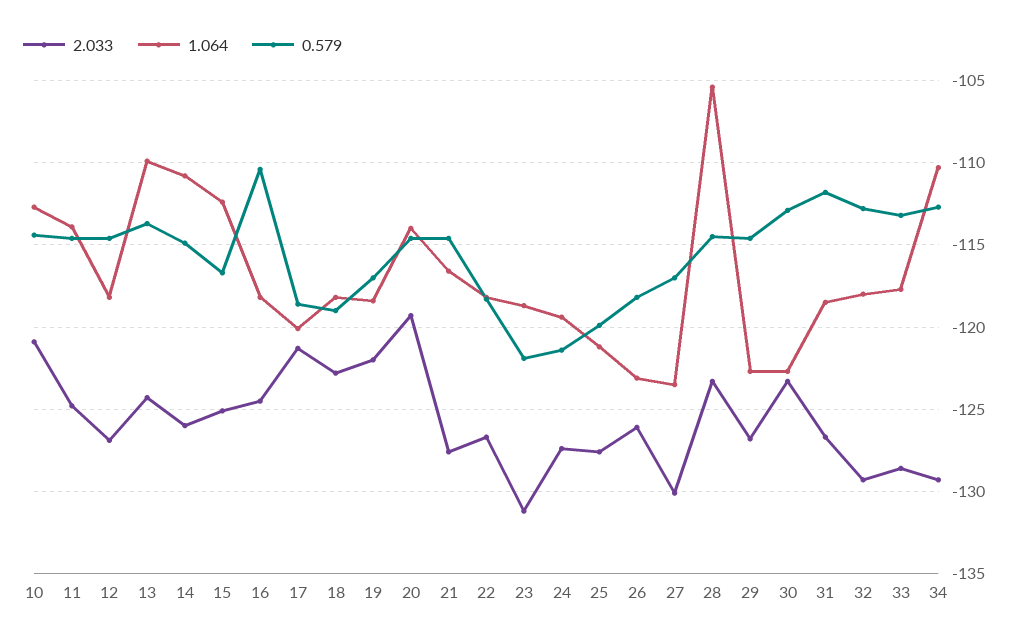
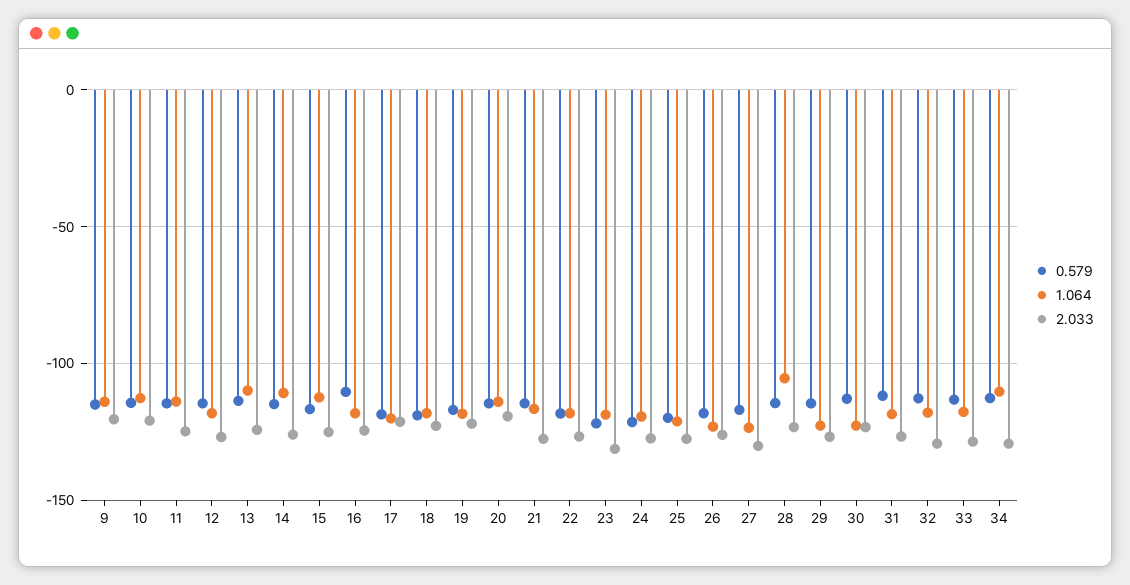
  {
    "2.033": {
      "10": -121,
      "11": -125,
      "12": -127,
      "13": -124.5,
      "14": -126,
      "15": -125,
      "16": -124.5,
      "17": -121.5,
      "18": -123,
      "19": -122,
      "20": -119.5,
      "21": -127.5,
      "22": -126.5,
      "23": -131,
      "24": -127.5,
      "25": -127.5,
      "26": -126,
      "27": -130,
      "28": -123.5,
      "29": -127,
      "30": -123.5,
      "31": -126.5,
      "32": -129.5,
      "33": -128.5,
-     "34": -129.5
+     "34": -129.5,
+     "9": -120
    },
    "1.064": {
      "10": -112.5,
      "11": -114,
      "12": -118,
      "13": -110,
      "14": -111,
      "15": -112.5,
      "16": -118,
      "17": -120,
      "18": -118,
      "19": -118.5,
      "20": -114,
      "21": -116.5,
      "22": -118,
      "23": -118.5,
      "24": -119.5,
      "25": -121,
      "26": -123,
      "27": -123.5,
      "28": -105.5,
      "29": -122.5,
      "30": -122.5,
      "31": -118.5,
      "32": -118,
      "33": -117.5,
-     "34": -110.5
+     "34": -110.5,
+     "9": -115
    },
    "0.579": {
      "10": -114.5,
      "11": -114.5,
      "12": -114.5,
      "13": -113.5,
      "14": -115,
      "15": -116.5,
      "16": -110.5,
      "17": -118.5,
      "18": -119,
      "19": -117,
      "20": -114.5,
      "21": -114.5,
      "22": -118.5,
      "23": -122,
      "24": -121.5,
      "25": -120,
      "26": -118,
      "27": -117,
      "28": -114.5,
      "29": -114.5,
      "30": -113,
      "31": -112,
      "32": -113,
      "33": -113,
-     "34": -112.5
+     "34": -112.5,
+     "9": -115
    }
  }

